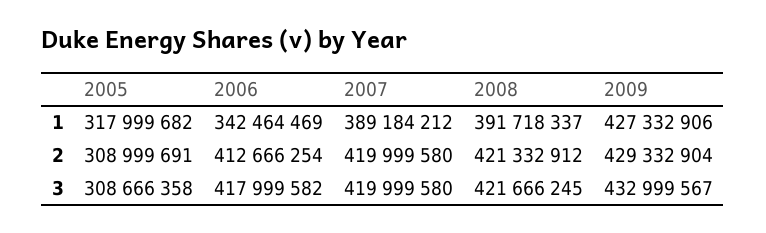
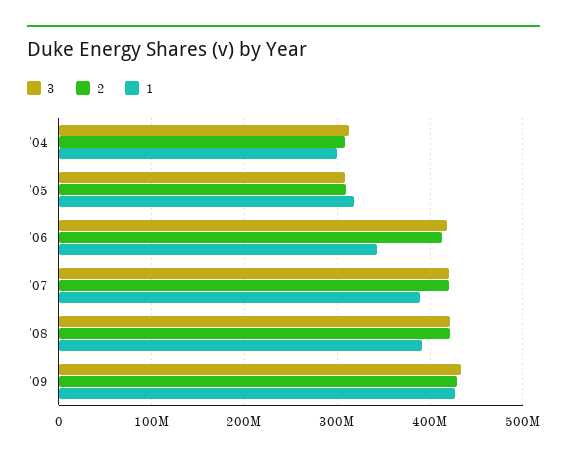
  {
    "1": {
      "2005": 317999682,
      "2006": 342464469,
      "2007": 389184212,
      "2008": 391718337,
-     "2009": 427332906
+     "2009": 427332906,
+     "'04": 300000000
    },
    "2": {
      "2005": 308999691,
      "2006": 412666254,
      "2007": 419999580,
      "2008": 421332912,
-     "2009": 429332904
+     "2009": 429332904,
+     "'04": 310000000
    },
    "3": {
      "2005": 308666358,
      "2006": 417999582,
      "2007": 419999580,
      "2008": 421666245,
-     "2009": 432999567
+     "2009": 432999567,
+     "'04": 310000000
    }
  }

